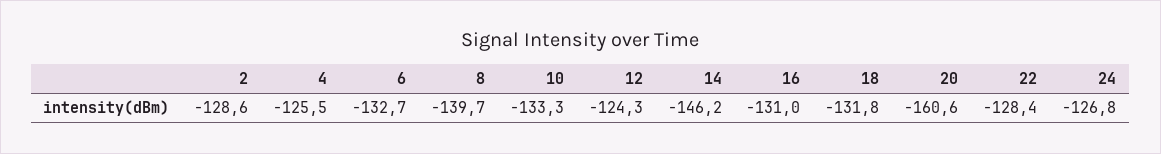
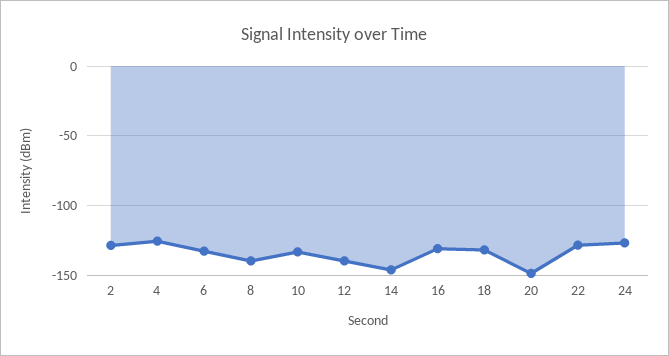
  {
    "2": -128.6,
    "4": -125.5,
    "6": -132.7,
    "8": -139.7,
    "10": -133.3,
-   "12": -124.3,
+   "12": -140,
    "14": -146.2,
    "16": -131,
    "18": -131.8,
-   "20": -160.6,
+   "20": -150,
    "22": -128.4,
    "24": -126.8
  }

